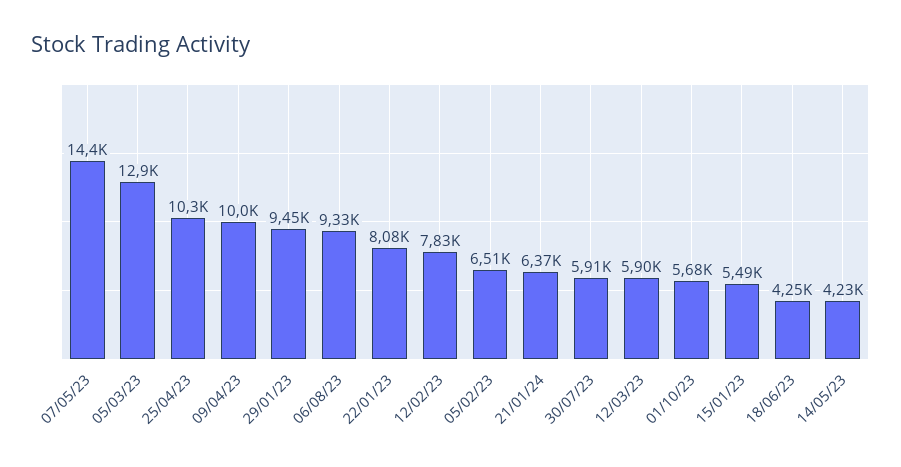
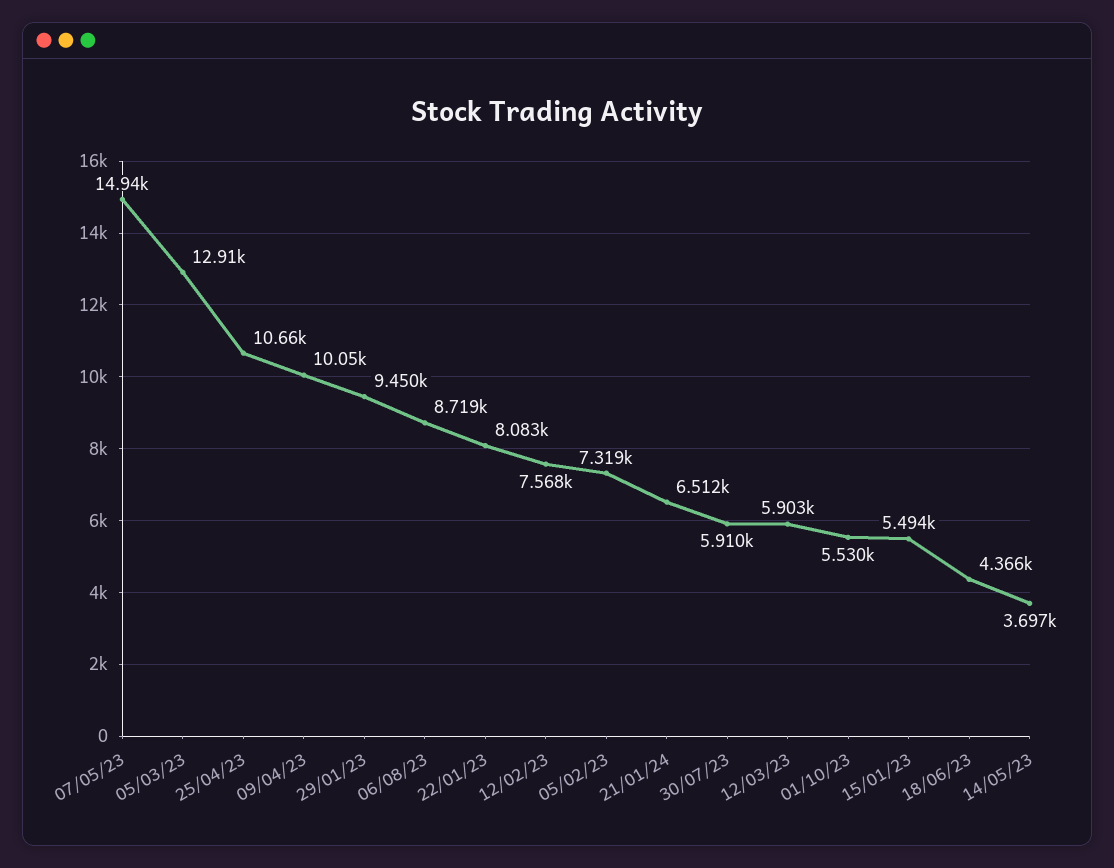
  {
-   "07/05/23": 14400,
+   "07/05/23": 14940,
    "05/03/23": 12910,
-   "25/04/23": 10300,
+   "25/04/23": 10660,
    "09/04/23": 10050,
    "29/01/23": 9450,
-   "06/08/23": 9330,
+   "06/08/23": 8719,
    "22/01/23": 8083,
-   "12/02/23": 7830,
+   "12/02/23": 7568,
-   "05/02/23": 6510,
+   "05/02/23": 7319,
-   "21/01/24": 6370,
+   "21/01/24": 6512,
    "30/07/23": 5910,
    "12/03/23": 5903,
-   "01/10/23": 5680,
+   "01/10/23": 5530,
    "15/01/23": 5494,
-   "18/06/23": 4250,
+   "18/06/23": 4366,
-   "14/05/23": 4230
+   "14/05/23": 3697
  }

